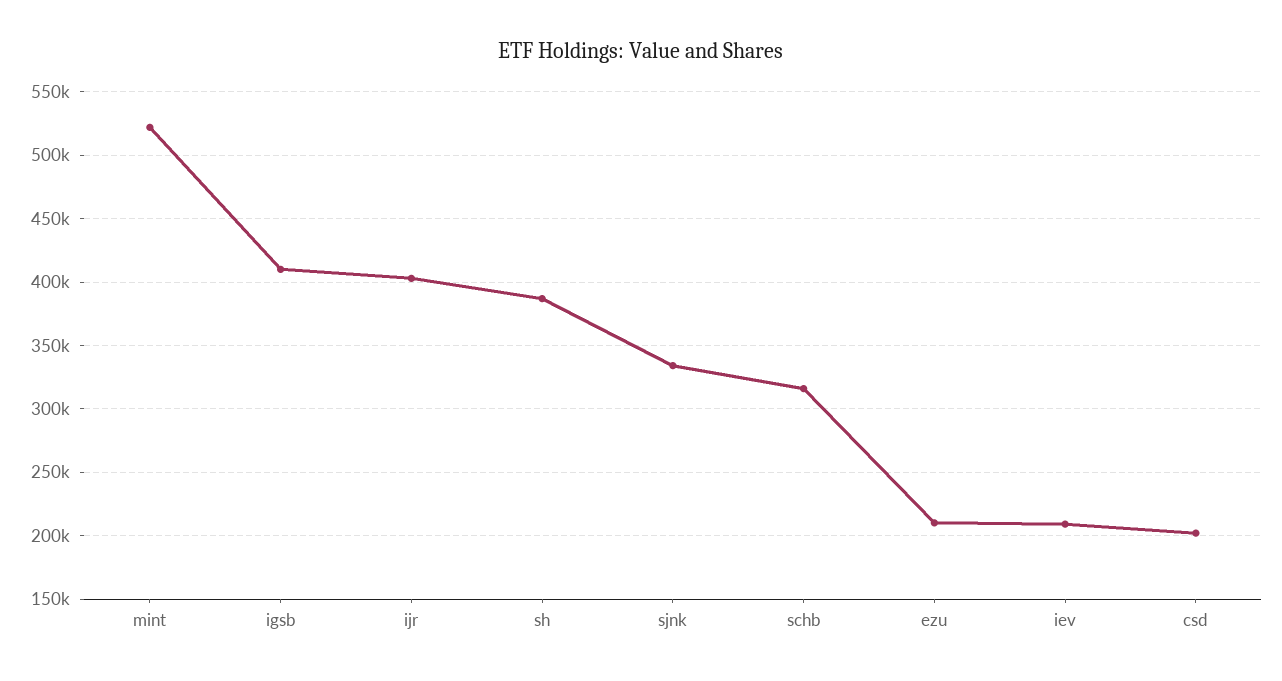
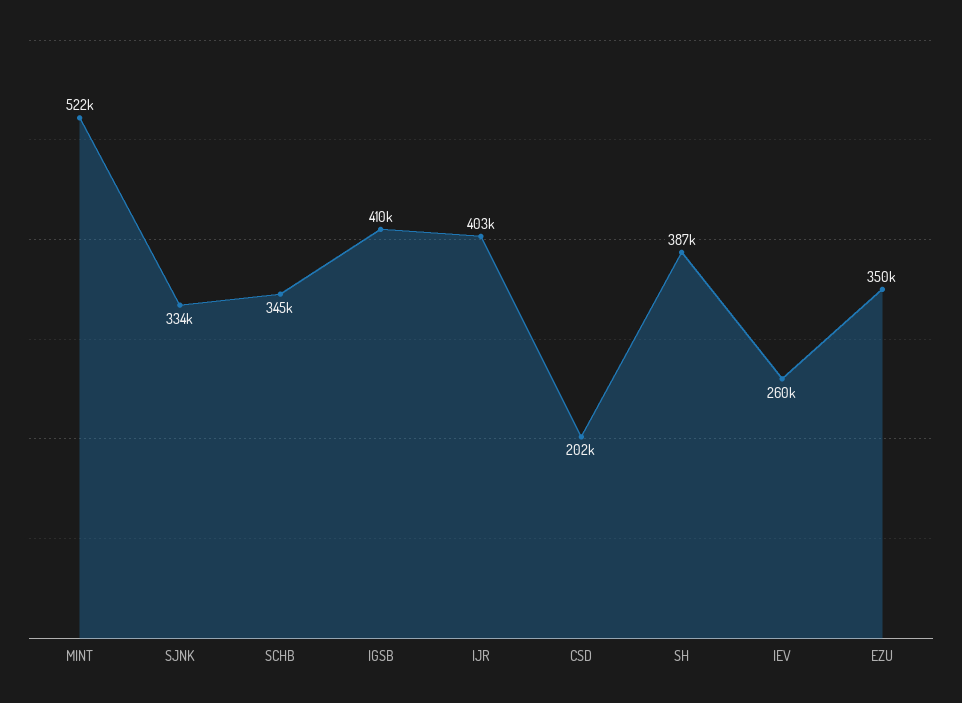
  {
    "mint": 522000,
    "igsb": 410000,
    "ijr": 403000,
    "sh": 387000,
    "sjnk": 334000,
-   "schb": 315000,
+   "schb": 345000,
-   "ezu": 210000,
+   "ezu": 350000,
-   "iev": 210000,
+   "iev": 260000,
    "csd": 202000
  }

